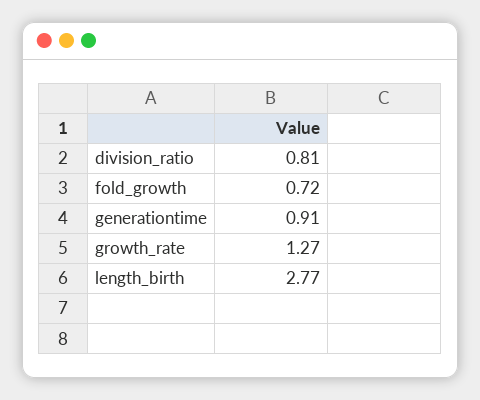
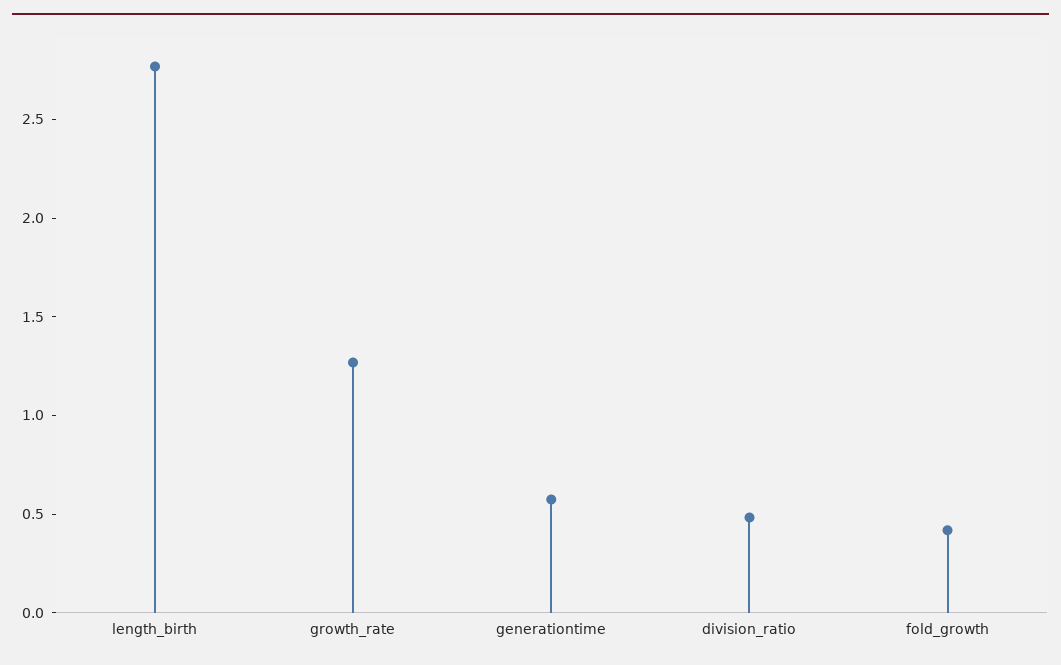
  {
-   "division_ratio": 0.81,
+   "division_ratio": 0.5,
-   "fold_growth": 0.72,
+   "fold_growth": 0.4,
-   "generationtime": 0.91,
+   "generationtime": 0.6,
    "growth_rate": 1.27,
    "length_birth": 2.77
  }

